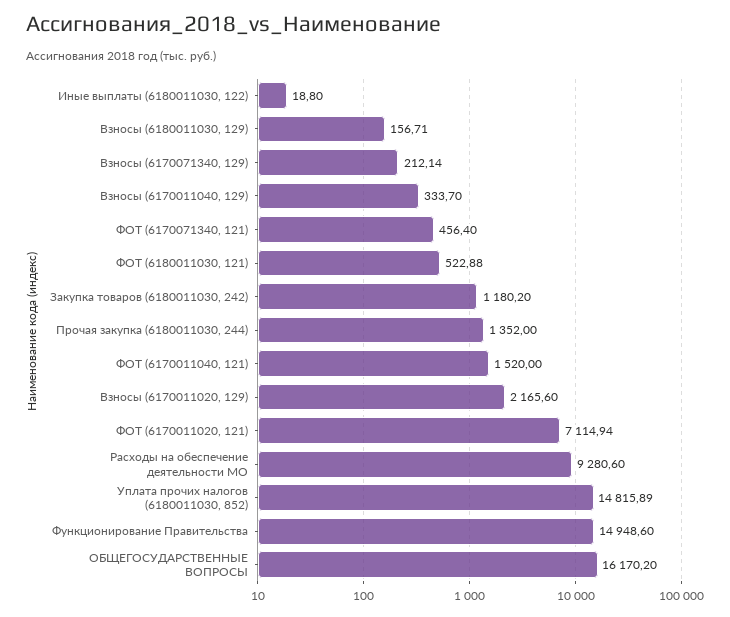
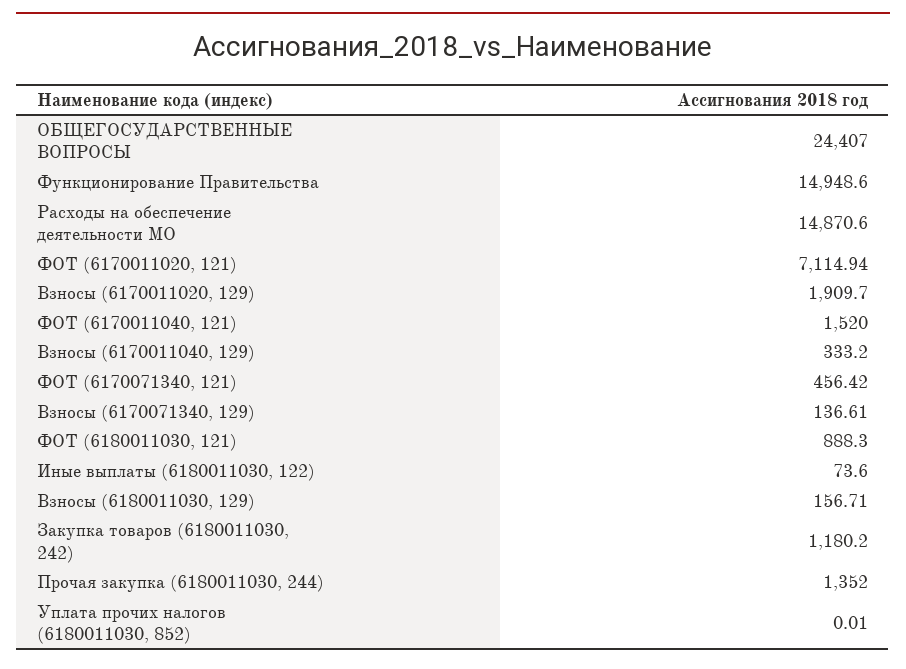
  {
-   "Иные выплаты (6180011030, 122)": 18.8,
+   "Иные выплаты (6180011030, 122)": 73.6,
    "Взносы (6180011030, 129)": 156.71,
-   "Взносы (6170071340, 129)": 212.14,
+   "Взносы (6170071340, 129)": 136.61,
-   "Взносы (6170011040, 129)": 333.7,
+   "Взносы (6170011040, 129)": 333.2,
-   "ФОТ (6170071340, 121)": 456.4,
+   "ФОТ (6170071340, 121)": 456.42,
-   "ФОТ (6180011030, 121)": 522.88,
+   "ФОТ (6180011030, 121)": 888.3,
    "Закупка товаров (6180011030, 242)": 1180.2,
    "Прочая закупка (6180011030, 244)": 1352,
    "ФОТ (6170011040, 121)": 1520,
-   "Взносы (6170011020, 129)": 2165.6,
+   "Взносы (6170011020, 129)": 1909.7,
    "ФОТ (6170011020, 121)": 7114.94,
-   "Расходы на обеспечение деятельности МО": 9280.6,
+   "Расходы на обеспечение деятельности МО": 14870.6,
-   "Уплата прочих налогов (6180011030, 852)": 14815.89,
+   "Уплата прочих налогов (6180011030, 852)": 0.01,
    "Функционирование Правительства": 14948.6,
-   "ОБЩЕГОСУДАРСТВЕННЫЕ ВОПРОСЫ": 16170.2
+   "ОБЩЕГОСУДАРСТВЕННЫЕ ВОПРОСЫ": 24407
  }

